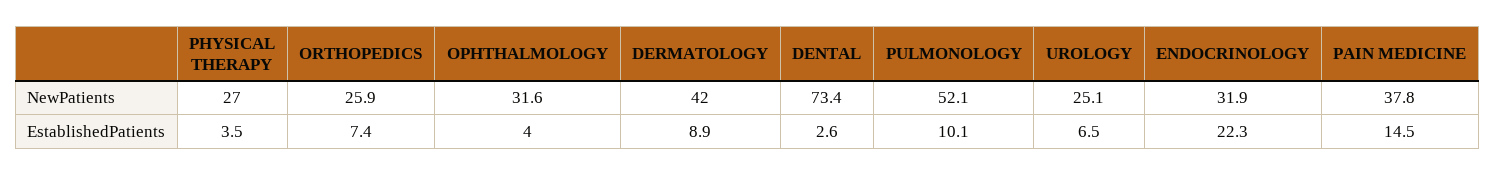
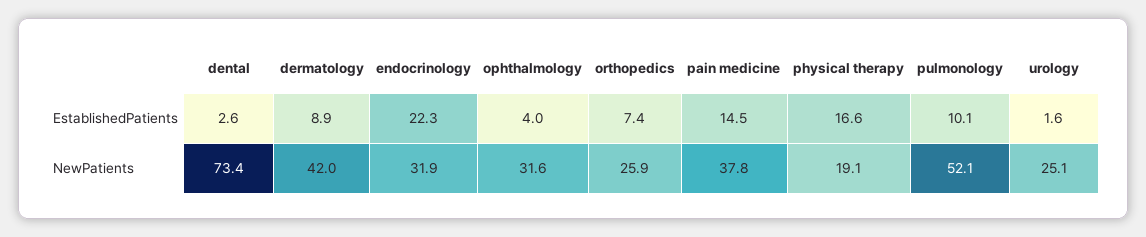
  {
    "PHYSICAL THERAPY": {
-     "NewPatients": 27,
+     "NewPatients": 19.1,
-     "EstablishedPatients": 3.5
+     "EstablishedPatients": 16.6
    },
    "ORTHOPEDICS": {
      "NewPatients": 25.9,
      "EstablishedPatients": 7.4
    },
    "OPHTHALMOLOGY": {
      "NewPatients": 31.6,
      "EstablishedPatients": 4
    },
    "DERMATOLOGY": {
      "NewPatients": 42,
      "EstablishedPatients": 8.9
    },
    "DENTAL": {
      "NewPatients": 73.4,
      "EstablishedPatients": 2.6
    },
    "PULMONOLOGY": {
      "NewPatients": 52.1,
      "EstablishedPatients": 10.1
    },
    "UROLOGY": {
      "NewPatients": 25.1,
-     "EstablishedPatients": 6.5
+     "EstablishedPatients": 1.6
    },
    "ENDOCRINOLOGY": {
      "NewPatients": 31.9,
      "EstablishedPatients": 22.3
    },
    "PAIN MEDICINE": {
      "NewPatients": 37.8,
      "EstablishedPatients": 14.5
    }
  }

